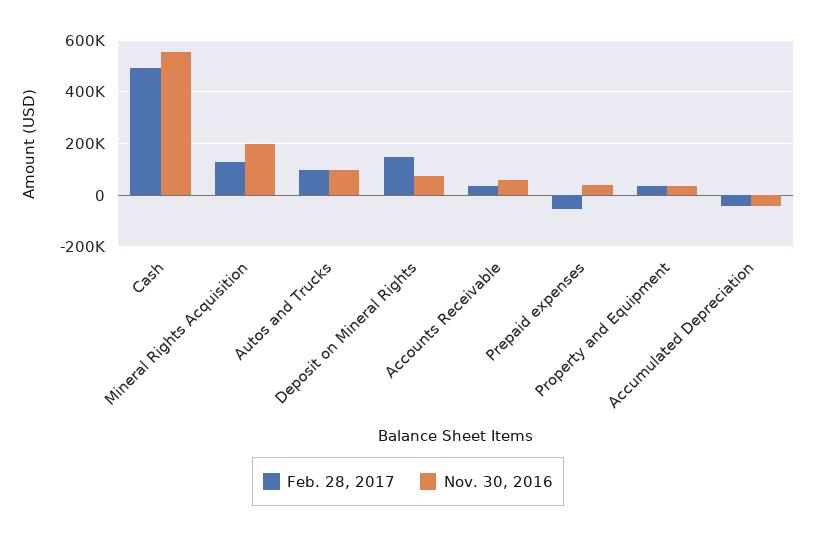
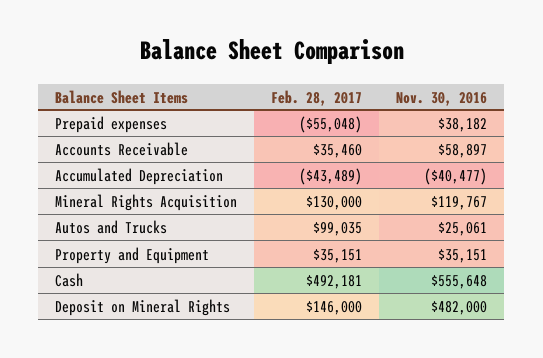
  {
    "Feb. 28, 2017": {
      "Cash": 492181,
      "Mineral Rights Acquisition": 130000,
      "Autos and Trucks": 99035,
      "Deposit on Mineral Rights": 146000,
      "Accounts Receivable": 35460,
      "Prepaid expenses": -55048,
      "Property and Equipment": 35151,
      "Accumulated Depreciation": -43489
    },
    "Nov. 30, 2016": {
      "Cash": 555648,
-     "Mineral Rights Acquisition": 200000,
+     "Mineral Rights Acquisition": 119767,
-     "Autos and Trucks": 100000,
+     "Autos and Trucks": 25061,
-     "Deposit on Mineral Rights": 75000,
+     "Deposit on Mineral Rights": 482000,
      "Accounts Receivable": 58897,
      "Prepaid expenses": 38182,
      "Property and Equipment": 35151,
      "Accumulated Depreciation": -40477
    }
  }

